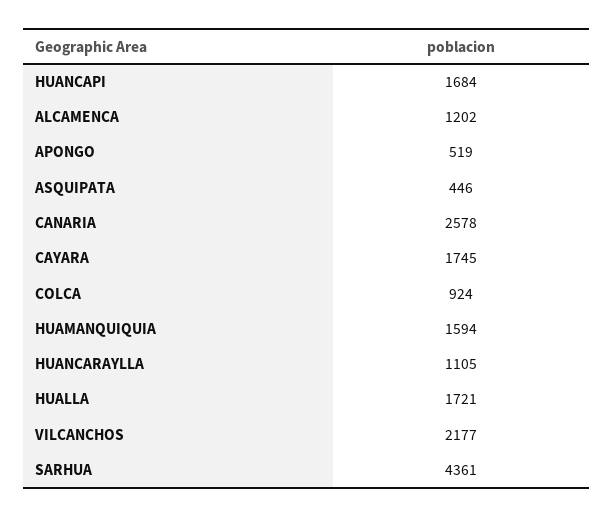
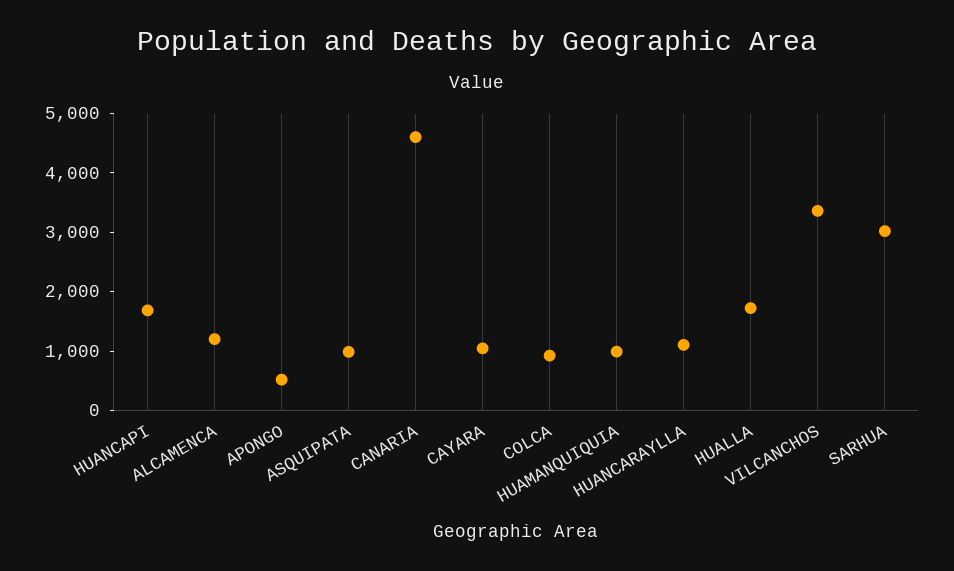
  {
    "HUANCAPI": 1684,
    "ALCAMENCA": 1202,
    "APONGO": 519,
-   "ASQUIPATA": 446,
+   "ASQUIPATA": 1000,
-   "CANARIA": 2578,
+   "CANARIA": 4600,
-   "CAYARA": 1745,
+   "CAYARA": 1000,
    "COLCA": 924,
-   "HUAMANQUIQUIA": 1594,
+   "HUAMANQUIQUIA": 1000,
    "HUANCARAYLLA": 1105,
    "HUALLA": 1721,
-   "VILCANCHOS": 2177,
+   "VILCANCHOS": 3400,
-   "SARHUA": 4361
+   "SARHUA": 3000
  }

